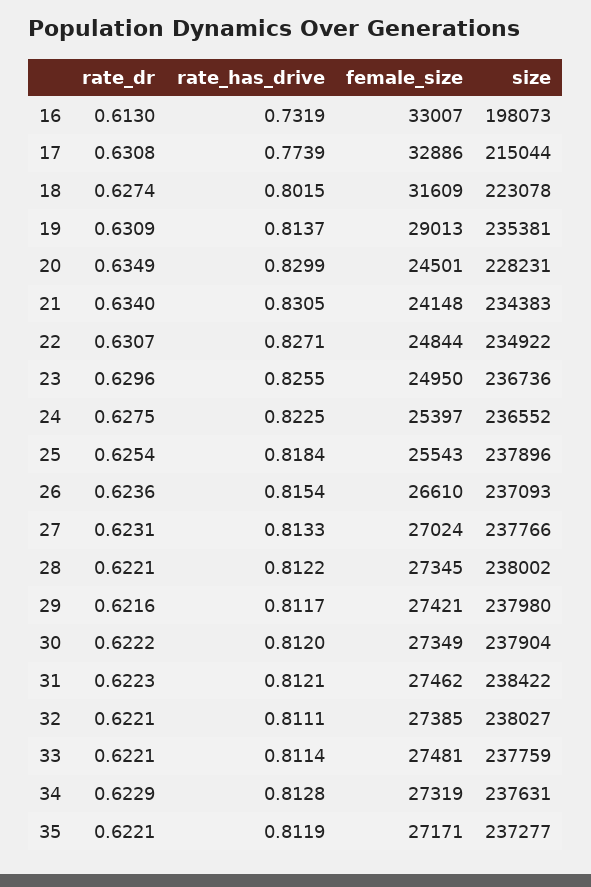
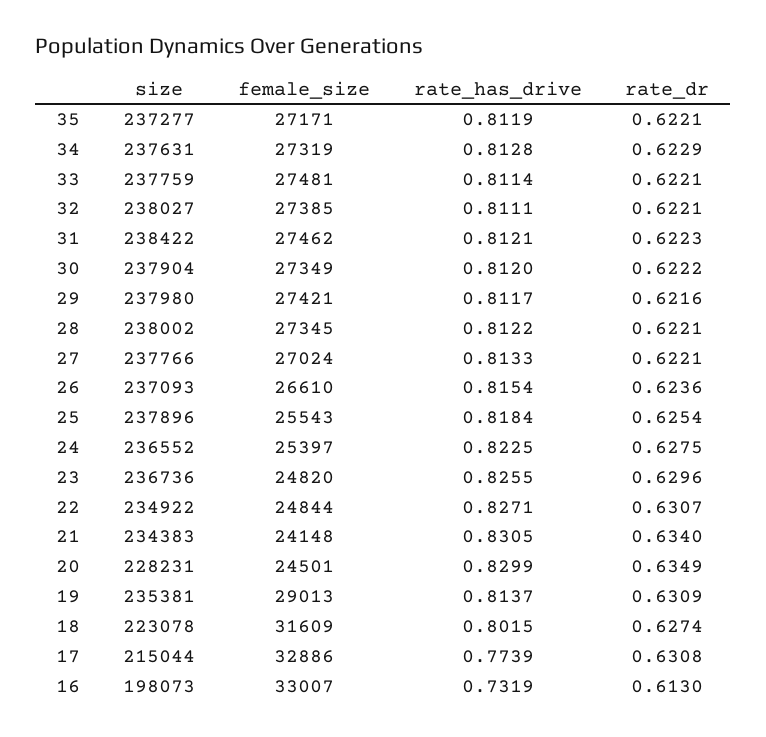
  {
    "rate_dr": {
      "16": 0.613,
      "17": 0.6308,
      "18": 0.6274,
      "19": 0.6309,
      "20": 0.6349,
      "21": 0.634,
      "22": 0.6307,
      "23": 0.6296,
      "24": 0.6275,
      "25": 0.6254,
      "26": 0.6236,
-     "27": 0.6231,
+     "27": 0.6221,
      "28": 0.6221,
      "29": 0.6216,
      "30": 0.6222,
      "31": 0.6223,
      "32": 0.6221,
      "33": 0.6221,
      "34": 0.6229,
      "35": 0.6221
    },
    "rate_has_drive": {
      "16": 0.7319,
      "17": 0.7739,
      "18": 0.8015,
      "19": 0.8137,
      "20": 0.8299,
      "21": 0.8305,
      "22": 0.8271,
      "23": 0.8255,
      "24": 0.8225,
      "25": 0.8184,
      "26": 0.8154,
      "27": 0.8133,
      "28": 0.8122,
      "29": 0.8117,
      "30": 0.812,
      "31": 0.8121,
      "32": 0.8111,
      "33": 0.8114,
      "34": 0.8128,
      "35": 0.8119
    },
    "female_size": {
      "16": 33007,
      "17": 32886,
      "18": 31609,
      "19": 29013,
      "20": 24501,
      "21": 24148,
      "22": 24844,
-     "23": 24950,
+     "23": 24820,
      "24": 25397,
      "25": 25543,
      "26": 26610,
      "27": 27024,
      "28": 27345,
      "29": 27421,
      "30": 27349,
      "31": 27462,
      "32": 27385,
      "33": 27481,
      "34": 27319,
      "35": 27171
    },
    "size": {
      "16": 198073,
      "17": 215044,
      "18": 223078,
      "19": 235381,
      "20": 228231,
      "21": 234383,
      "22": 234922,
      "23": 236736,
      "24": 236552,
      "25": 237896,
      "26": 237093,
      "27": 237766,
      "28": 238002,
      "29": 237980,
      "30": 237904,
      "31": 238422,
      "32": 238027,
      "33": 237759,
      "34": 237631,
      "35": 237277
    }
  }

